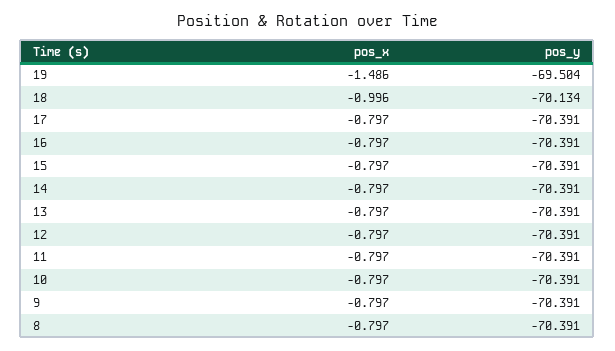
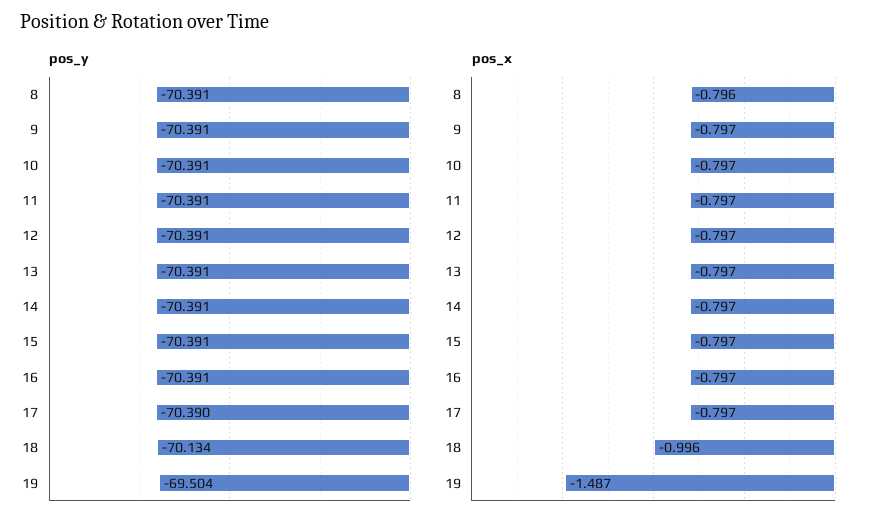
  {
    "pos_x": {
-     "19": -1.486,
+     "19": -1.487,
      "18": -0.996,
      "17": -0.797,
      "16": -0.797,
      "15": -0.797,
      "14": -0.797,
      "13": -0.797,
      "12": -0.797,
      "11": -0.797,
      "10": -0.797,
      "9": -0.797,
-     "8": -0.797
+     "8": -0.796
    },
    "pos_y": {
      "19": -69.504,
      "18": -70.134,
-     "17": -70.391,
+     "17": -70.39,
      "16": -70.391,
      "15": -70.391,
      "14": -70.391,
      "13": -70.391,
      "12": -70.391,
      "11": -70.391,
      "10": -70.391,
      "9": -70.391,
      "8": -70.391
    }
  }

